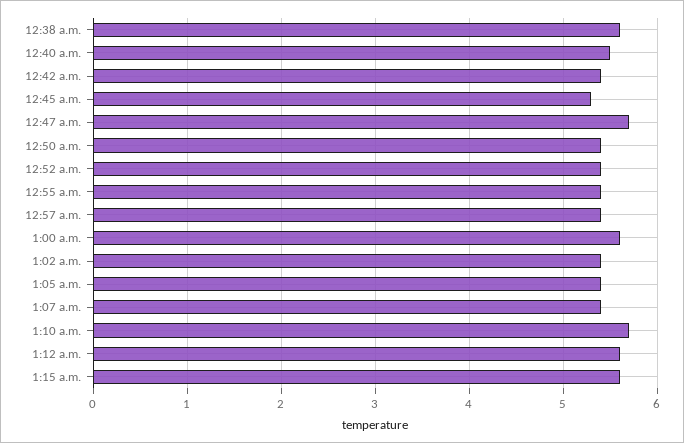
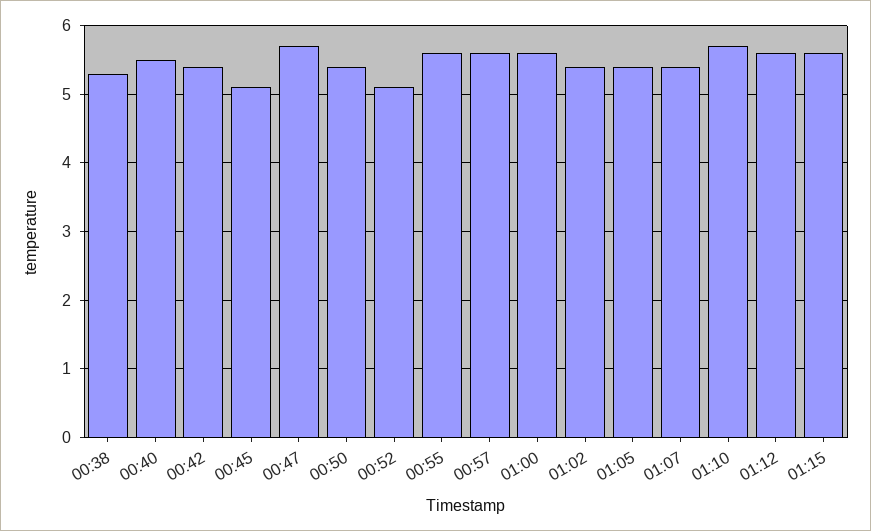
  {
-   "12:38 a.m.": 5.6,
+   "12:38 a.m.": 5.3,
    "12:40 a.m.": 5.5,
    "12:42 a.m.": 5.4,
-   "12:45 a.m.": 5.3,
+   "12:45 a.m.": 5.1,
    "12:47 a.m.": 5.7,
    "12:50 a.m.": 5.4,
-   "12:52 a.m.": 5.4,
+   "12:52 a.m.": 5.1,
-   "12:55 a.m.": 5.4,
+   "12:55 a.m.": 5.6,
-   "12:57 a.m.": 5.4,
+   "12:57 a.m.": 5.6,
    "1:00 a.m.": 5.6,
    "1:02 a.m.": 5.4,
    "1:05 a.m.": 5.4,
    "1:07 a.m.": 5.4,
    "1:10 a.m.": 5.7,
    "1:12 a.m.": 5.6,
    "1:15 a.m.": 5.6
  }

